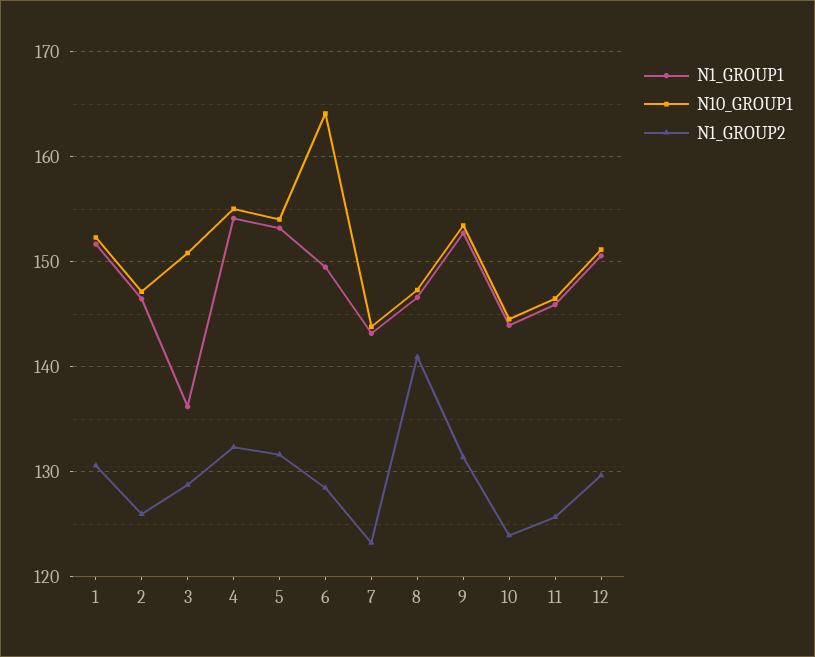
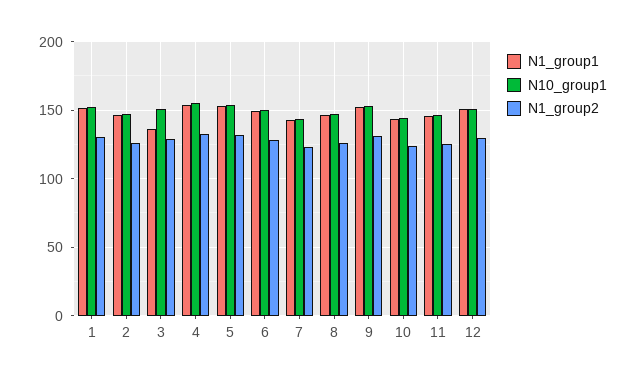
  {
    "N1_GROUP1": {
      "1": 152,
      "2": 146,
      "3": 136,
      "4": 154,
      "5": 153,
      "6": 149,
      "7": 143,
      "8": 147,
      "9": 153,
      "10": 144,
      "11": 146,
      "12": 151
    },
    "N10_GROUP1": {
      "1": 152,
      "2": 147,
      "3": 151,
      "4": 155,
      "5": 154,
-     "6": 164,
+     "6": 150,
      "7": 144,
      "8": 147,
      "9": 153,
      "10": 145,
      "11": 146,
      "12": 151
    },
    "N1_GROUP2": {
      "1": 131,
      "2": 126,
      "3": 129,
      "4": 132,
      "5": 132,
      "6": 128,
      "7": 123,
-     "8": 141,
+     "8": 125,
      "9": 131,
      "10": 124,
      "11": 126,
      "12": 130
    }
  }

